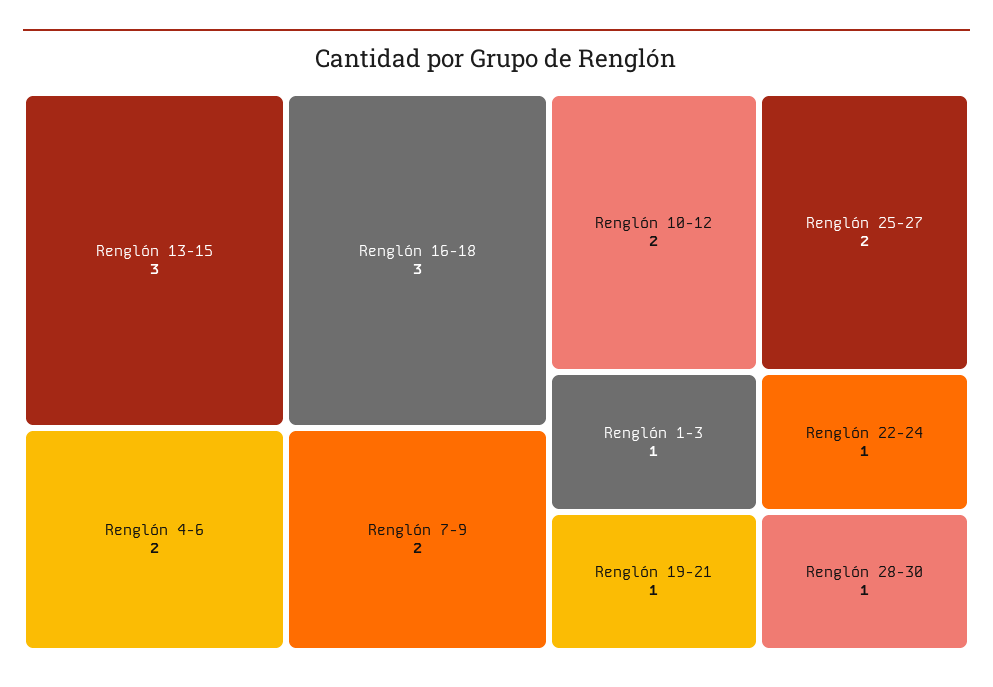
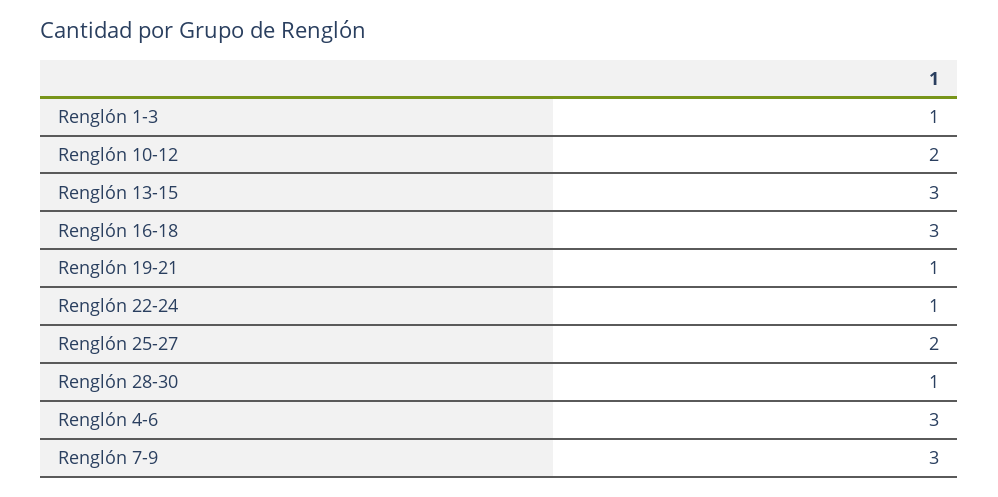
  {
    "Renglón 13-15": 3,
    "Renglón 16-18": 3,
-   "Renglón 4-6": 2,
+   "Renglón 4-6": 3,
-   "Renglón 7-9": 2,
+   "Renglón 7-9": 3,
    "Renglón 10-12": 2,
    "Renglón 25-27": 2,
    "Renglón 1-3": 1,
    "Renglón 19-21": 1,
    "Renglón 22-24": 1,
    "Renglón 28-30": 1
  }

